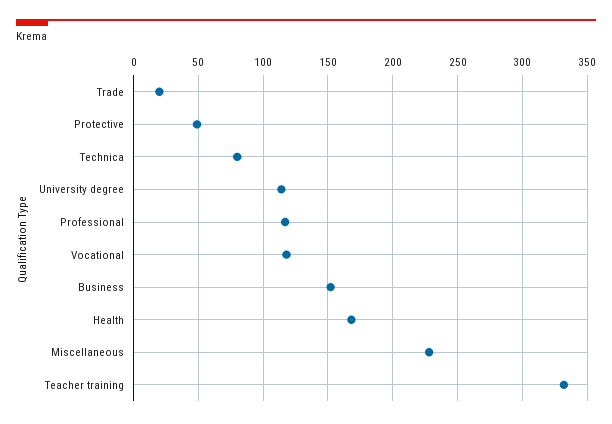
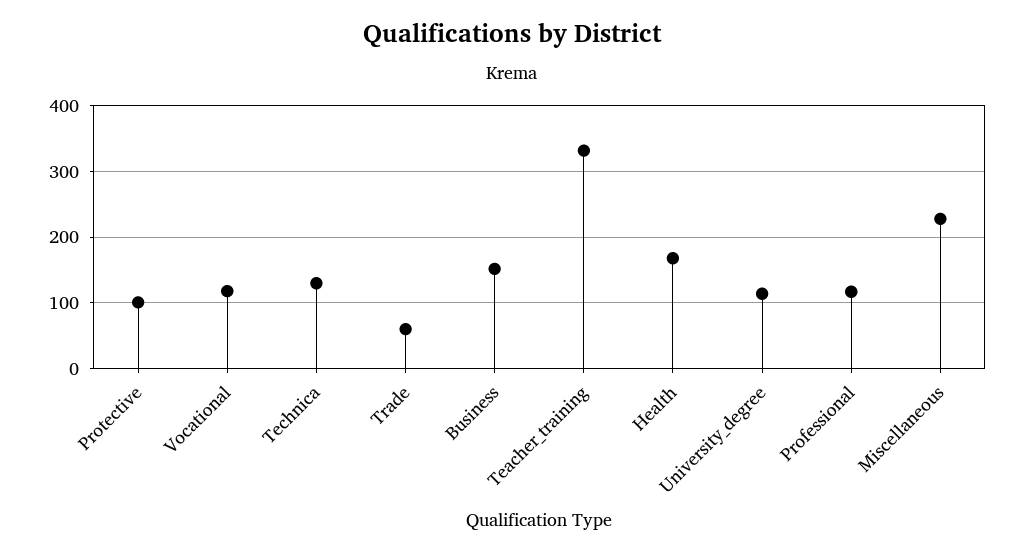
  {
-   "Trade": 20,
+   "Trade": 60,
-   "Protective": 50,
+   "Protective": 100,
-   "Technica": 80,
+   "Technica": 130,
    "University degree": 115,
    "Professional": 115,
    "Vocational": 120,
    "Business": 150,
    "Health": 170,
    "Miscellaneous": 230,
    "Teacher training": 330
  }

